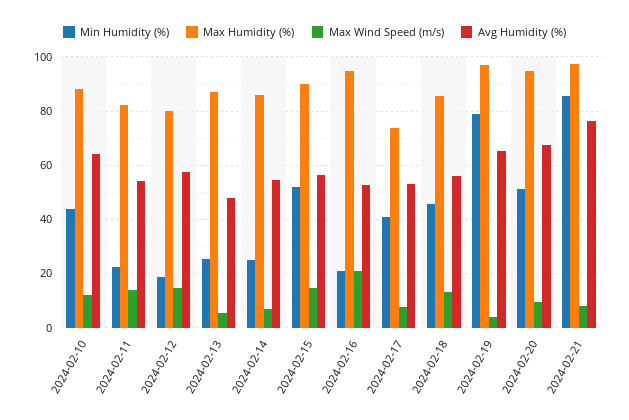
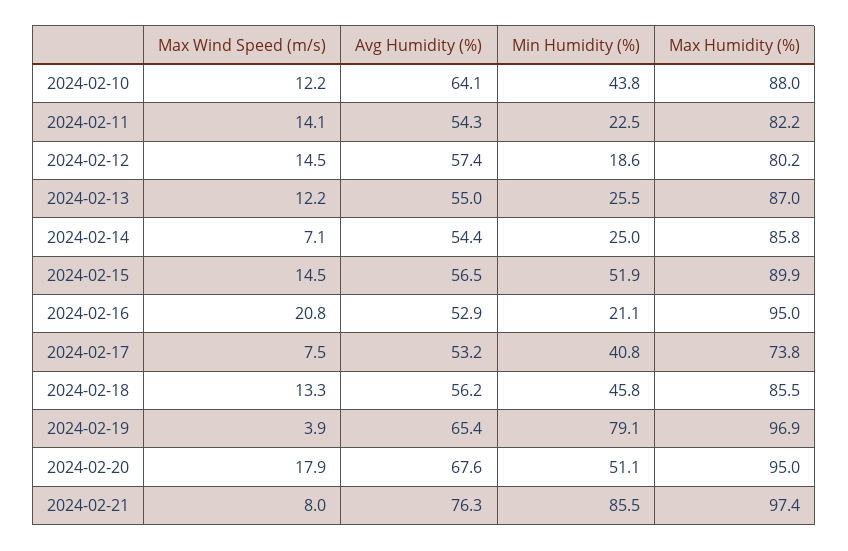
  {
    "Min Humidity (%)": {
      "2024-02-10": 43.8,
      "2024-02-11": 22.5,
      "2024-02-12": 18.6,
      "2024-02-13": 25.5,
      "2024-02-14": 25,
      "2024-02-15": 51.9,
      "2024-02-16": 21.1,
      "2024-02-17": 40.8,
      "2024-02-18": 45.8,
      "2024-02-19": 79.1,
      "2024-02-20": 51.1,
      "2024-02-21": 85.5
    },
    "Max Humidity (%)": {
      "2024-02-10": 88,
      "2024-02-11": 82.2,
      "2024-02-12": 80.2,
      "2024-02-13": 87,
      "2024-02-14": 85.8,
      "2024-02-15": 89.9,
      "2024-02-16": 95,
      "2024-02-17": 73.8,
      "2024-02-18": 85.5,
      "2024-02-19": 96.9,
      "2024-02-20": 95,
      "2024-02-21": 97.4
    },
    "Max Wind Speed (m/s)": {
      "2024-02-10": 12.2,
      "2024-02-11": 14.1,
      "2024-02-12": 14.5,
-     "2024-02-13": 5,
+     "2024-02-13": 12.2,
      "2024-02-14": 7.1,
      "2024-02-15": 14.5,
      "2024-02-16": 20.8,
      "2024-02-17": 7.5,
      "2024-02-18": 13.3,
      "2024-02-19": 3.9,
-     "2024-02-20": 10,
+     "2024-02-20": 17.9,
      "2024-02-21": 8
    },
    "Avg Humidity (%)": {
      "2024-02-10": 64.1,
      "2024-02-11": 54.3,
      "2024-02-12": 57.4,
-     "2024-02-13": 47.5,
+     "2024-02-13": 55,
      "2024-02-14": 54.4,
      "2024-02-15": 56.5,
      "2024-02-16": 52.9,
      "2024-02-17": 53.2,
      "2024-02-18": 56.2,
      "2024-02-19": 65.4,
      "2024-02-20": 67.6,
      "2024-02-21": 76.3
    }
  }

